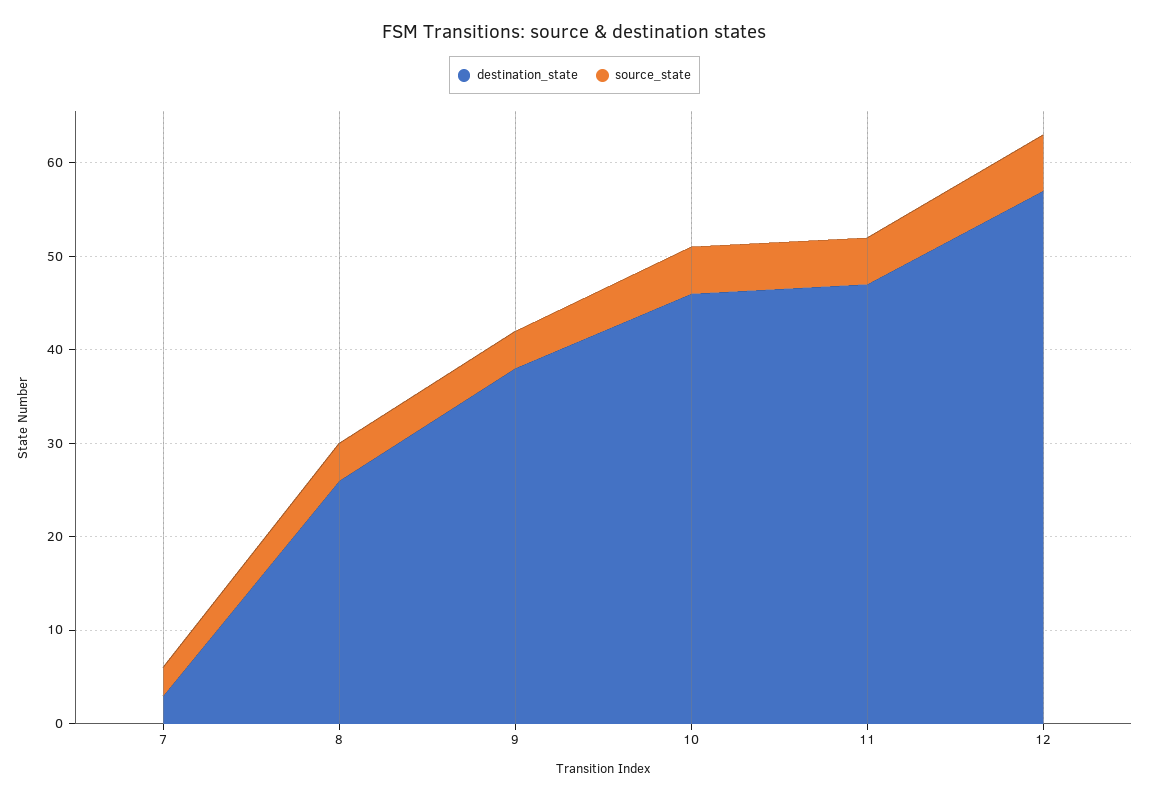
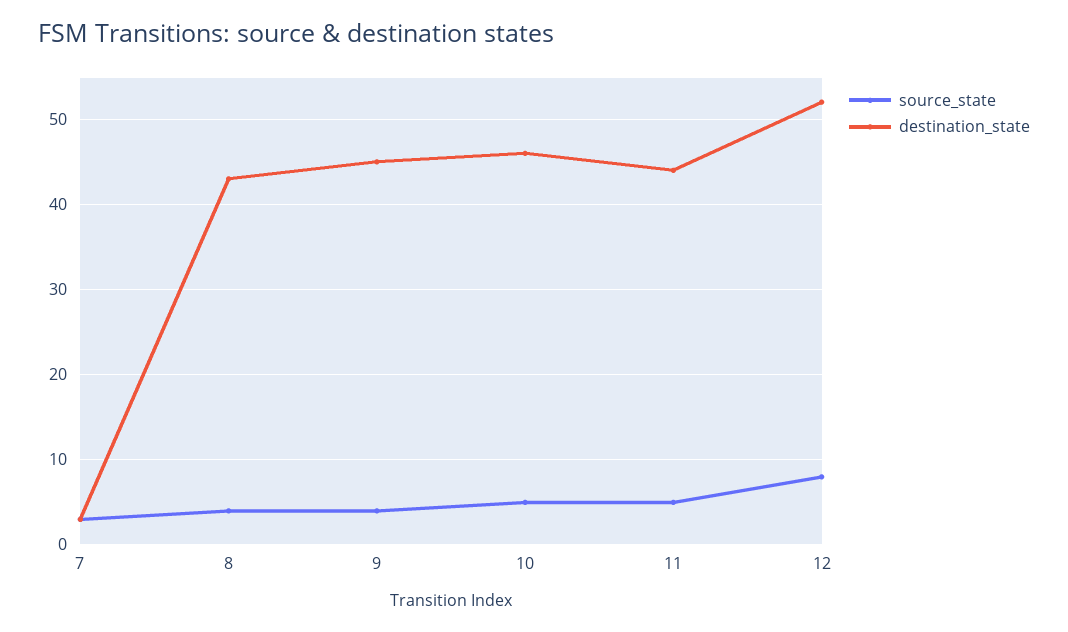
  {
    "destination_state": {
      "7": 3,
-     "8": 26,
+     "8": 43,
-     "9": 38,
+     "9": 45,
      "10": 46,
-     "11": 47,
+     "11": 44,
-     "12": 57
+     "12": 52
    },
    "source_state": {
      "7": 3,
      "8": 4,
      "9": 4,
      "10": 5,
      "11": 5,
-     "12": 6
+     "12": 8
    }
  }

